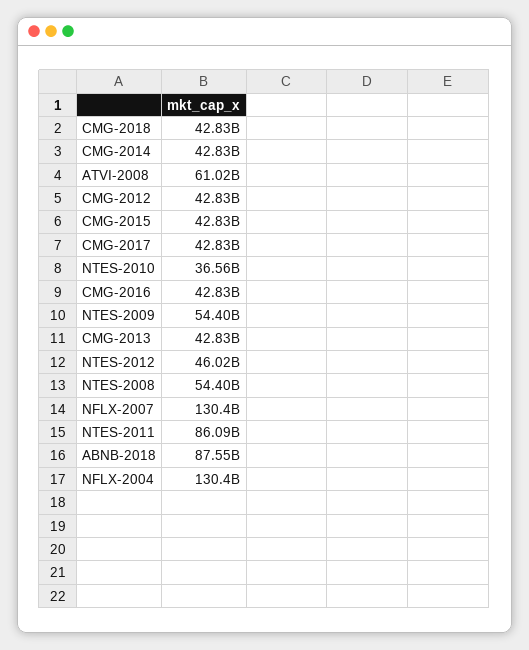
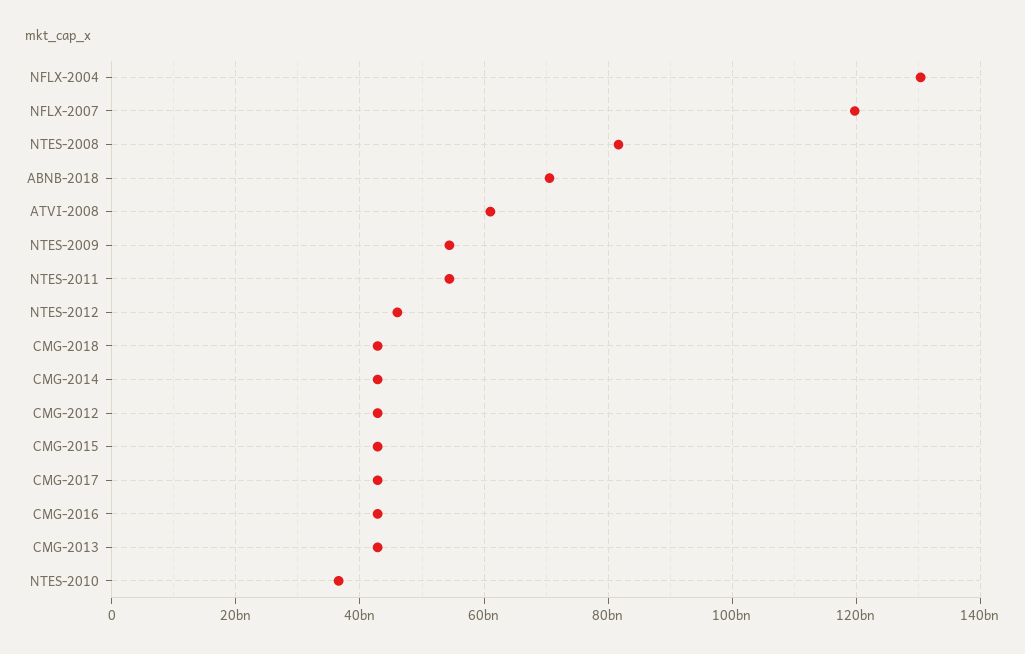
  {
    "CMG-2018": 42830000000,
    "CMG-2014": 42830000000,
    "ATVI-2008": 61020000000,
    "CMG-2012": 42830000000,
    "CMG-2015": 42830000000,
    "CMG-2017": 42830000000,
    "NTES-2010": 36560000000,
    "CMG-2016": 42830000000,
    "NTES-2009": 54400000000,
    "CMG-2013": 42830000000,
    "NTES-2012": 46020000000,
-   "NTES-2008": 54400000000,
+   "NTES-2008": 82000000000,
-   "NFLX-2007": 130400000000,
+   "NFLX-2007": 120000000000,
-   "NTES-2011": 86090000000,
+   "NTES-2011": 54000000000,
-   "ABNB-2018": 87550000000,
+   "ABNB-2018": 70000000000,
    "NFLX-2004": 130400000000
  }

